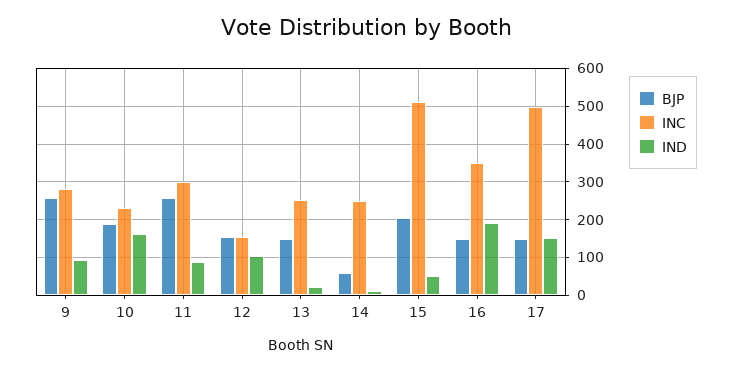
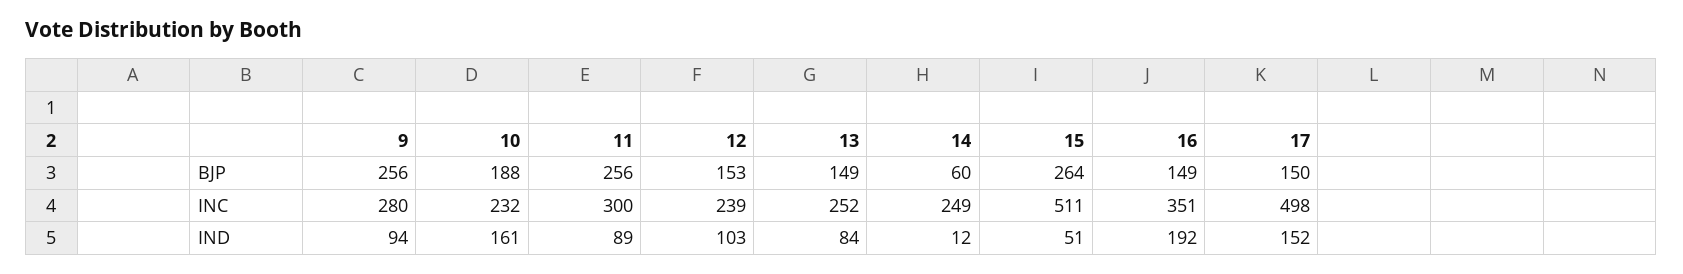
  {
    "BJP": {
      "9": 256,
      "10": 188,
      "11": 256,
      "12": 153,
      "13": 149,
      "14": 60,
-     "15": 200,
+     "15": 264,
      "16": 149,
      "17": 150
    },
    "INC": {
      "9": 280,
      "10": 232,
      "11": 300,
-     "12": 160,
+     "12": 239,
      "13": 252,
      "14": 249,
      "15": 511,
      "16": 351,
      "17": 498
    },
    "IND": {
      "9": 94,
      "10": 161,
      "11": 89,
      "12": 103,
-     "13": 20,
+     "13": 84,
      "14": 12,
      "15": 51,
      "16": 192,
      "17": 152
    }
  }

